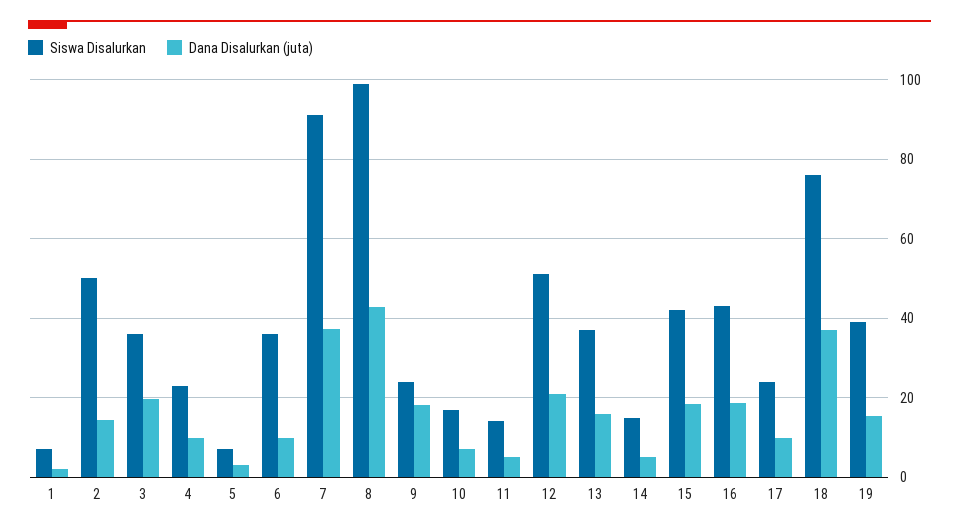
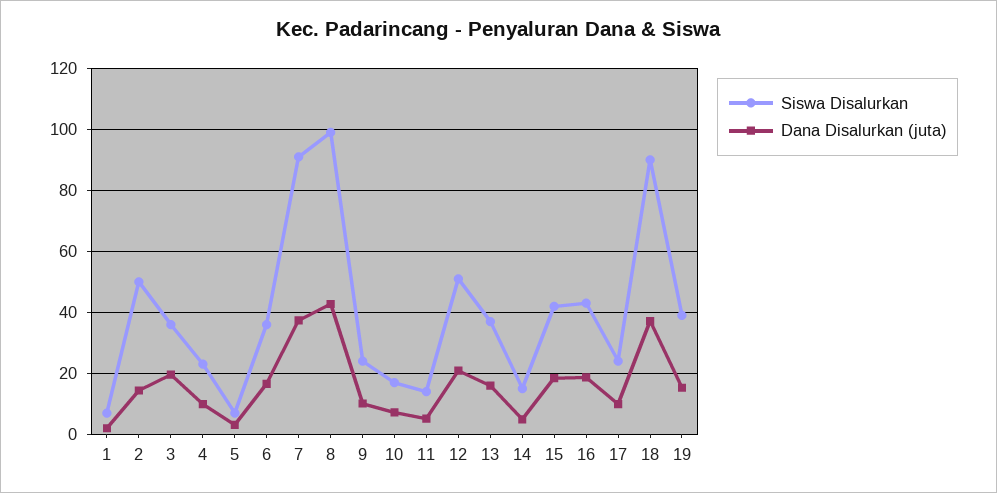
  {
    "Siswa Disalurkan": {
      "1": 8,
      "2": 50,
      "3": 36,
      "4": 24,
      "5": 8,
      "6": 36,
      "7": 92,
      "8": 100,
      "9": 24,
      "10": 18,
      "11": 14,
      "12": 52,
      "13": 38,
      "14": 16,
      "15": 42,
      "16": 44,
      "17": 24,
-     "18": 76,
+     "18": 90,
      "19": 40
    },
    "Dana Disalurkan (juta)": {
      "1": 2,
      "2": 14,
      "3": 20,
      "4": 10,
      "5": 4,
-     "6": 10,
+     "6": 16,
      "7": 38,
      "8": 42,
-     "9": 18,
+     "9": 10,
      "10": 8,
      "11": 6,
      "12": 20,
      "13": 16,
      "14": 4,
      "15": 18,
      "16": 18,
      "17": 10,
      "18": 38,
      "19": 16
    }
  }

